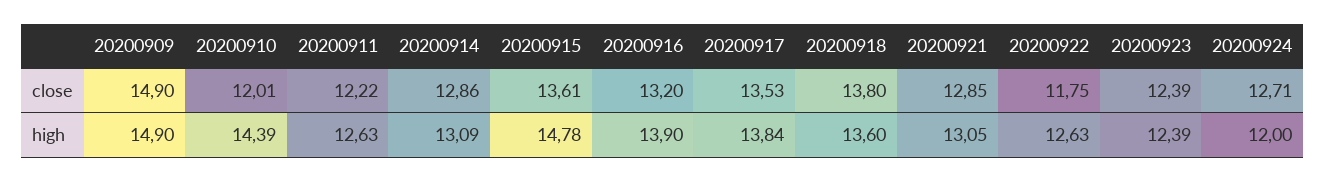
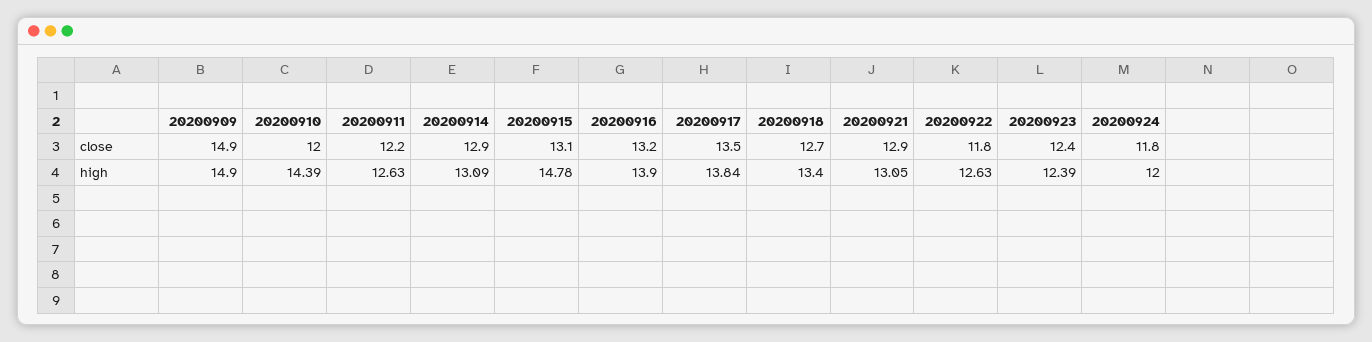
  {
    "20200909": {
      "close": 14.9,
      "high": 14.9
    },
    "20200910": {
      "close": 12.01,
      "high": 14.39
    },
    "20200911": {
      "close": 12.22,
      "high": 12.63
    },
    "20200914": {
      "close": 12.86,
      "high": 13.09
    },
    "20200915": {
-     "close": 13.61,
+     "close": 13.1,
      "high": 14.78
    },
    "20200916": {
      "close": 13.2,
      "high": 13.9
    },
    "20200917": {
      "close": 13.53,
      "high": 13.84
    },
    "20200918": {
-     "close": 13.8,
+     "close": 12.7,
-     "high": 13.6
+     "high": 13.4
    },
    "20200921": {
      "close": 12.85,
      "high": 13.05
    },
    "20200922": {
      "close": 11.75,
      "high": 12.63
    },
    "20200923": {
      "close": 12.39,
      "high": 12.39
    },
    "20200924": {
-     "close": 12.71,
+     "close": 11.8,
      "high": 12
    }
  }

